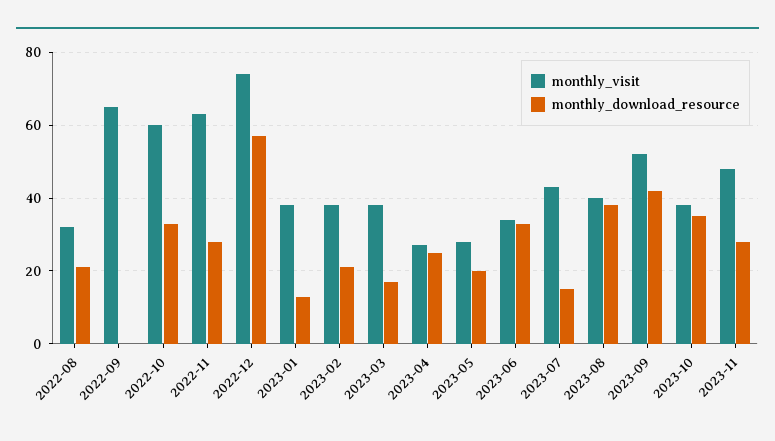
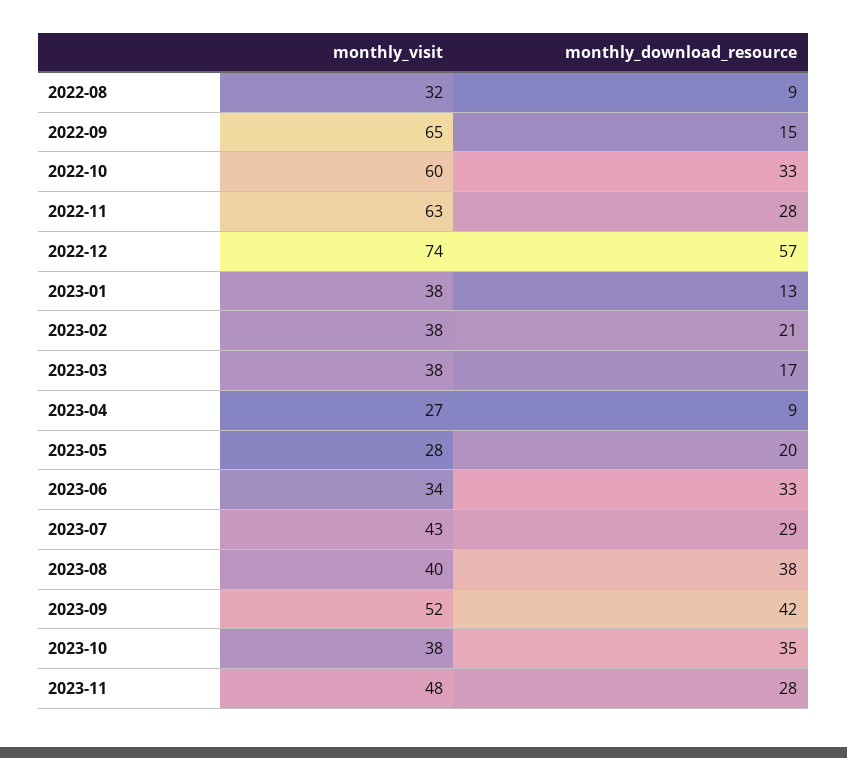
  {
    "monthly_visit": {
      "2022-08": 32,
      "2022-09": 65,
      "2022-10": 60,
      "2022-11": 63,
      "2022-12": 74,
      "2023-01": 38,
      "2023-02": 38,
      "2023-03": 38,
      "2023-04": 27,
      "2023-05": 28,
      "2023-06": 34,
      "2023-07": 43,
      "2023-08": 40,
      "2023-09": 52,
      "2023-10": 38,
      "2023-11": 48
    },
    "monthly_download_resource": {
-     "2022-08": 20,
+     "2022-08": 9,
-     "2022-09": 0,
+     "2022-09": 15,
      "2022-10": 33,
      "2022-11": 28,
      "2022-12": 57,
      "2023-01": 13,
      "2023-02": 21,
      "2023-03": 17,
-     "2023-04": 25,
+     "2023-04": 9,
      "2023-05": 20,
      "2023-06": 33,
-     "2023-07": 15,
+     "2023-07": 29,
      "2023-08": 38,
      "2023-09": 42,
      "2023-10": 35,
      "2023-11": 28
    }
  }

